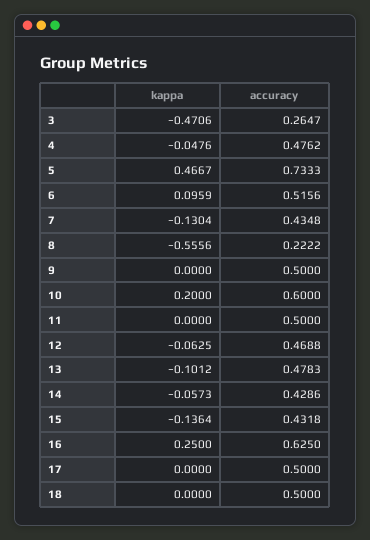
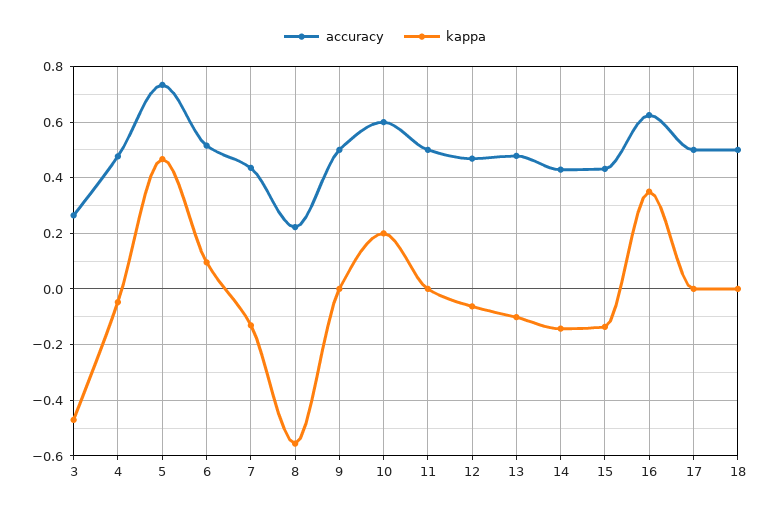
  {
    "kappa": {
      "3": -0.4706,
      "4": -0.0476,
      "5": 0.4667,
      "6": 0.0959,
      "7": -0.1304,
      "8": -0.5556,
      "9": 0,
      "10": 0.2,
      "11": 0,
      "12": -0.0625,
      "13": -0.1012,
-     "14": -0.0573,
+     "14": -0.15,
      "15": -0.1364,
-     "16": 0.25,
+     "16": 0.35,
      "17": 0,
      "18": 0
    },
    "accuracy": {
      "3": 0.2647,
      "4": 0.4762,
      "5": 0.7333,
      "6": 0.5156,
      "7": 0.4348,
      "8": 0.2222,
      "9": 0.5,
      "10": 0.6,
      "11": 0.5,
      "12": 0.4688,
      "13": 0.4783,
      "14": 0.4286,
      "15": 0.4318,
      "16": 0.625,
      "17": 0.5,
      "18": 0.5
    }
  }

